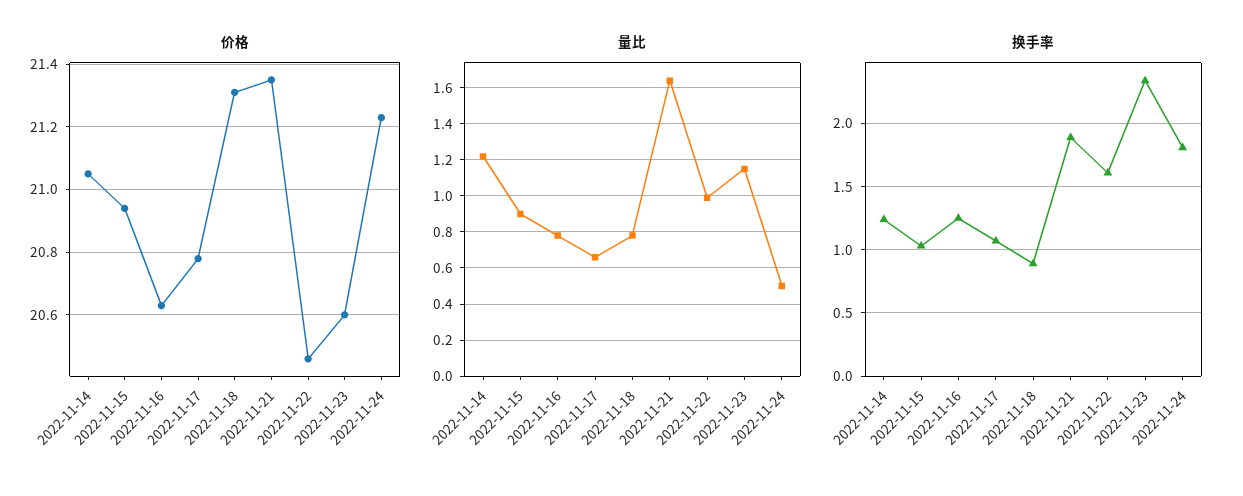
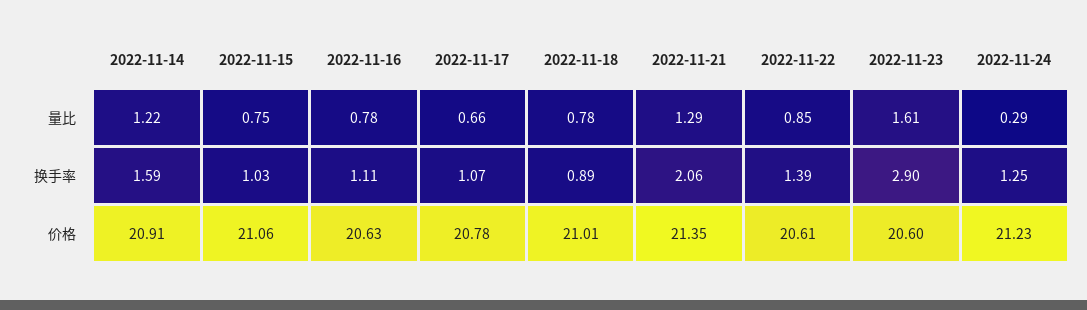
  {
    "价格": {
-     "2022-11-14": 21.05,
+     "2022-11-14": 20.91,
-     "2022-11-15": 20.95,
+     "2022-11-15": 21.06,
      "2022-11-16": 20.63,
      "2022-11-17": 20.78,
-     "2022-11-18": 21.3,
+     "2022-11-18": 21.01,
      "2022-11-21": 21.35,
-     "2022-11-22": 20.45,
+     "2022-11-22": 20.61,
      "2022-11-23": 20.6,
      "2022-11-24": 21.23
    },
    "量比": {
      "2022-11-14": 1.22,
-     "2022-11-15": 0.9,
+     "2022-11-15": 0.75,
      "2022-11-16": 0.78,
      "2022-11-17": 0.66,
      "2022-11-18": 0.78,
-     "2022-11-21": 1.65,
+     "2022-11-21": 1.29,
-     "2022-11-22": 1,
+     "2022-11-22": 0.85,
-     "2022-11-23": 1.15,
+     "2022-11-23": 1.61,
-     "2022-11-24": 0.5
+     "2022-11-24": 0.29
    },
    "换手率": {
-     "2022-11-14": 1.25,
+     "2022-11-14": 1.59,
      "2022-11-15": 1.03,
-     "2022-11-16": 1.25,
+     "2022-11-16": 1.11,
      "2022-11-17": 1.07,
      "2022-11-18": 0.89,
-     "2022-11-21": 1.9,
+     "2022-11-21": 2.06,
-     "2022-11-22": 1.6,
+     "2022-11-22": 1.39,
-     "2022-11-23": 2.35,
+     "2022-11-23": 2.9,
-     "2022-11-24": 1.8
+     "2022-11-24": 1.25
    }
  }

